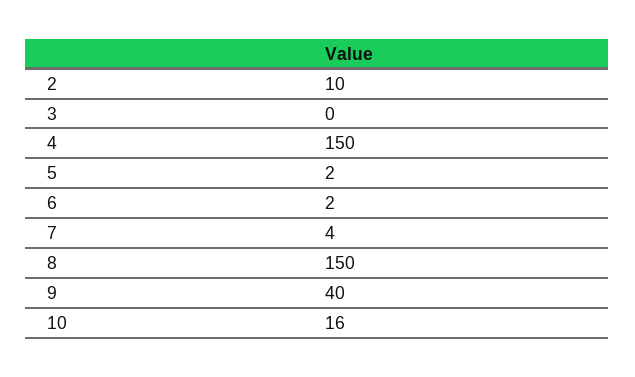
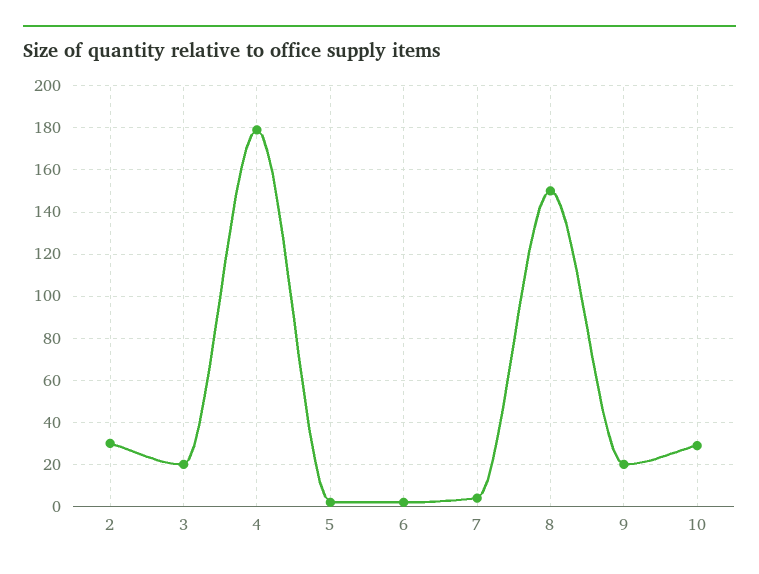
  {
-   "2": 10,
+   "2": 30,
-   "3": 0,
+   "3": 20,
-   "4": 150,
+   "4": 180,
    "5": 2,
    "6": 2,
    "7": 4,
    "8": 150,
-   "9": 40,
+   "9": 20,
-   "10": 16
+   "10": 30
  }

